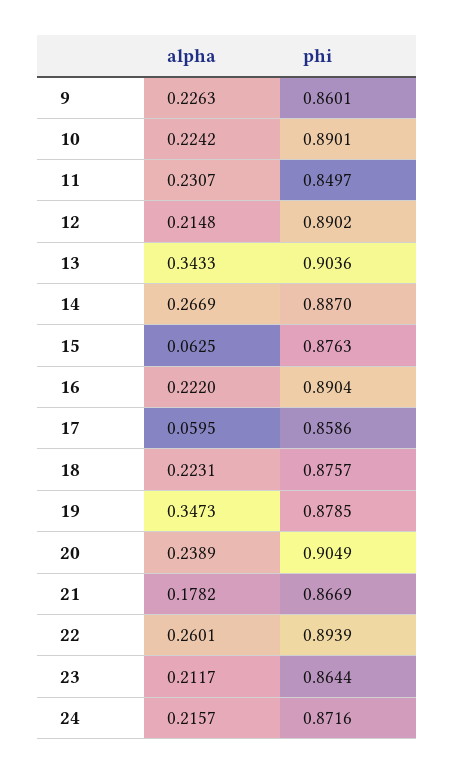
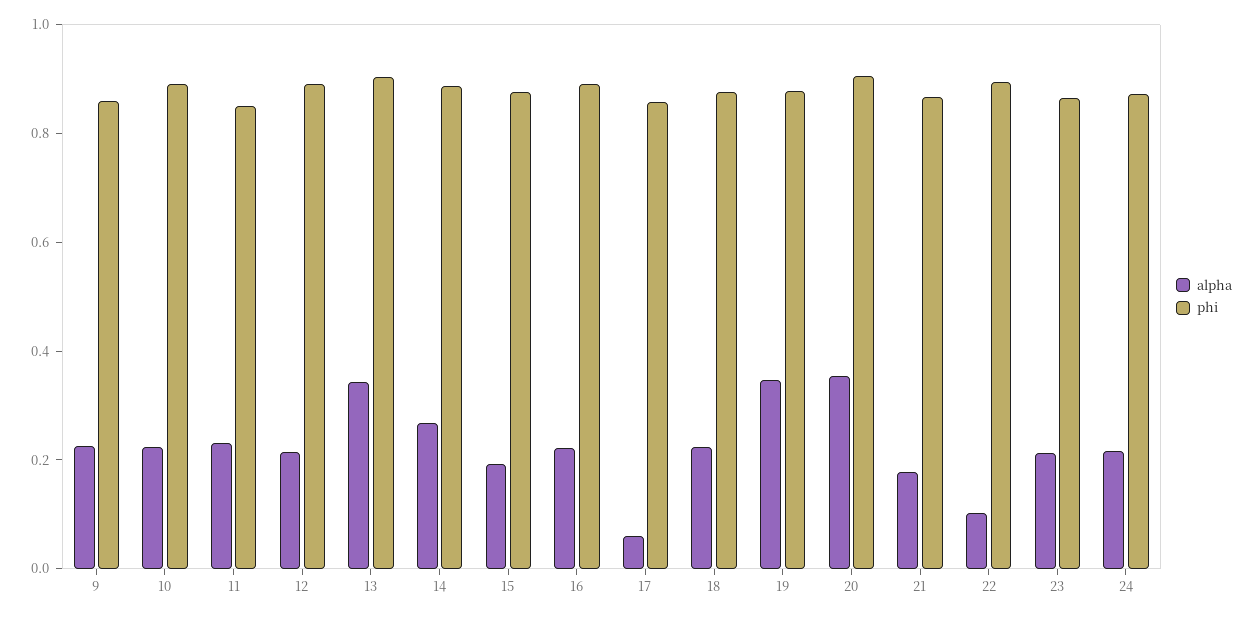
  {
    "alpha": {
      "9": 0.2263,
      "10": 0.2242,
      "11": 0.2307,
      "12": 0.2148,
      "13": 0.3433,
      "14": 0.2669,
-     "15": 0.0625,
+     "15": 0.2,
      "16": 0.222,
      "17": 0.0595,
      "18": 0.2231,
      "19": 0.3473,
-     "20": 0.2389,
+     "20": 0.35,
      "21": 0.1782,
-     "22": 0.2601,
+     "22": 0.1,
      "23": 0.2117,
      "24": 0.2157
    },
    "phi": {
      "9": 0.8601,
      "10": 0.8901,
      "11": 0.8497,
      "12": 0.8902,
      "13": 0.9036,
      "14": 0.887,
      "15": 0.8763,
      "16": 0.8904,
      "17": 0.8586,
      "18": 0.8757,
      "19": 0.8785,
      "20": 0.9049,
      "21": 0.8669,
      "22": 0.8939,
      "23": 0.8644,
      "24": 0.8716
    }
  }

